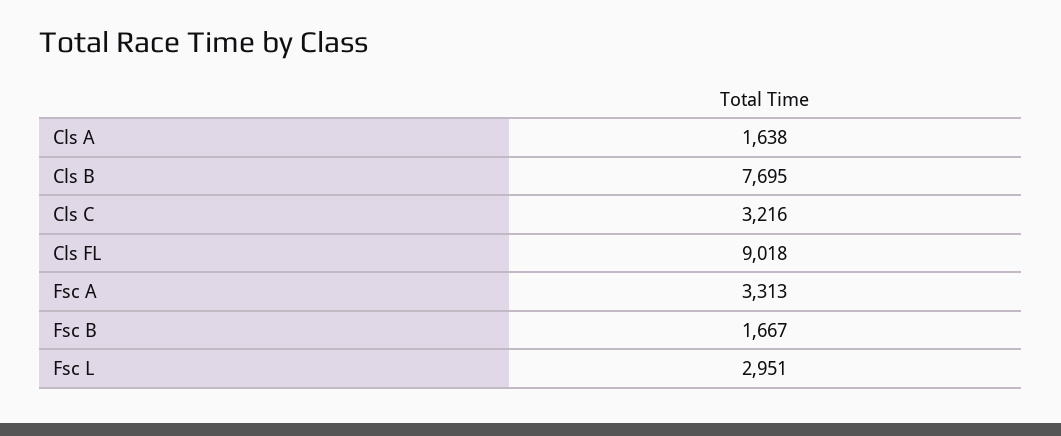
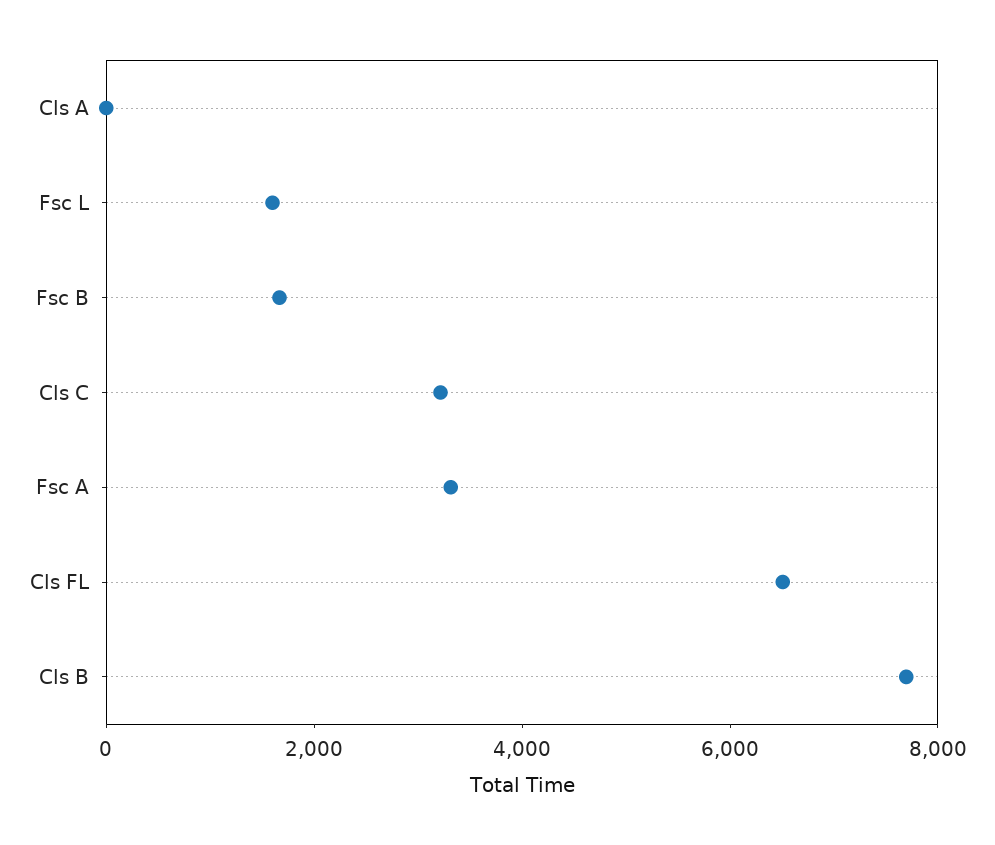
  {
-   "Cls A": 1638,
+   "Cls A": 0,
    "Cls B": 7695,
    "Cls C": 3216,
-   "Cls FL": 9018,
+   "Cls FL": 6500,
    "Fsc A": 3313,
    "Fsc B": 1667,
-   "Fsc L": 2951
+   "Fsc L": 1500
  }

